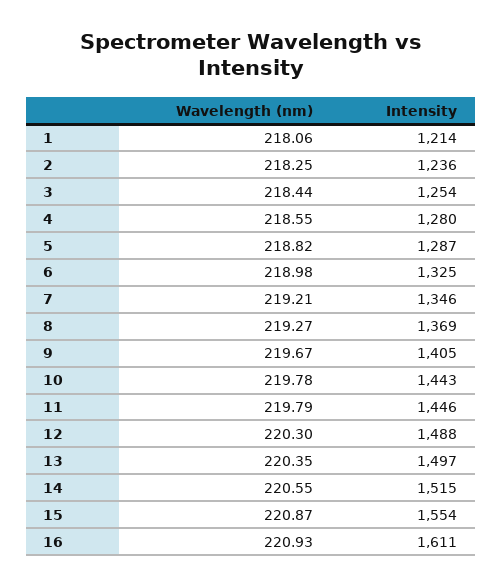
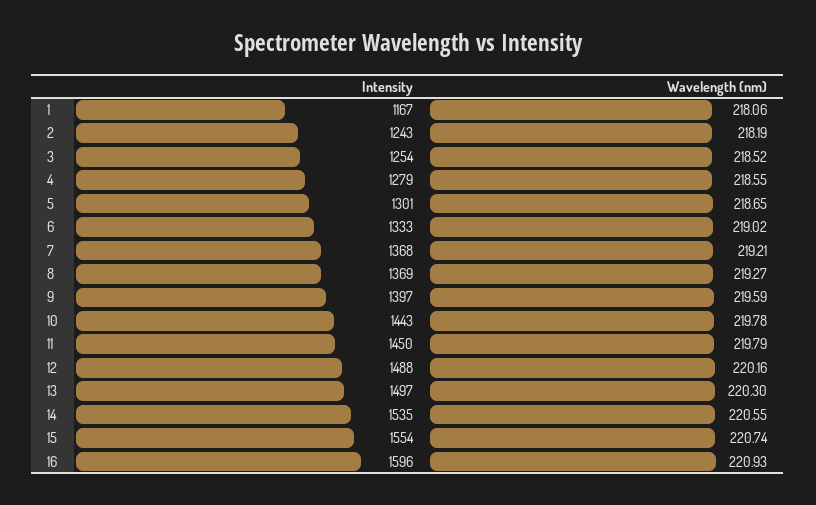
  {
    "Wavelength (nm)": {
      "1": 218.06,
-     "2": 218.25,
+     "2": 218.19,
-     "3": 218.44,
+     "3": 218.52,
      "4": 218.55,
-     "5": 218.82,
+     "5": 218.65,
-     "6": 218.98,
+     "6": 219.02,
      "7": 219.21,
      "8": 219.27,
-     "9": 219.67,
+     "9": 219.59,
      "10": 219.78,
      "11": 219.79,
-     "12": 220.3,
+     "12": 220.16,
-     "13": 220.35,
+     "13": 220.3,
      "14": 220.55,
-     "15": 220.87,
+     "15": 220.74,
      "16": 220.93
    },
    "Intensity": {
-     "1": 1214,
+     "1": 1167,
-     "2": 1236,
+     "2": 1243,
      "3": 1254,
-     "4": 1280,
+     "4": 1279,
-     "5": 1287,
+     "5": 1301,
-     "6": 1325,
+     "6": 1333,
-     "7": 1346,
+     "7": 1368,
      "8": 1369,
-     "9": 1405,
+     "9": 1397,
      "10": 1443,
-     "11": 1446,
+     "11": 1450,
      "12": 1488,
      "13": 1497,
-     "14": 1515,
+     "14": 1535,
      "15": 1554,
-     "16": 1611
+     "16": 1596
    }
  }

